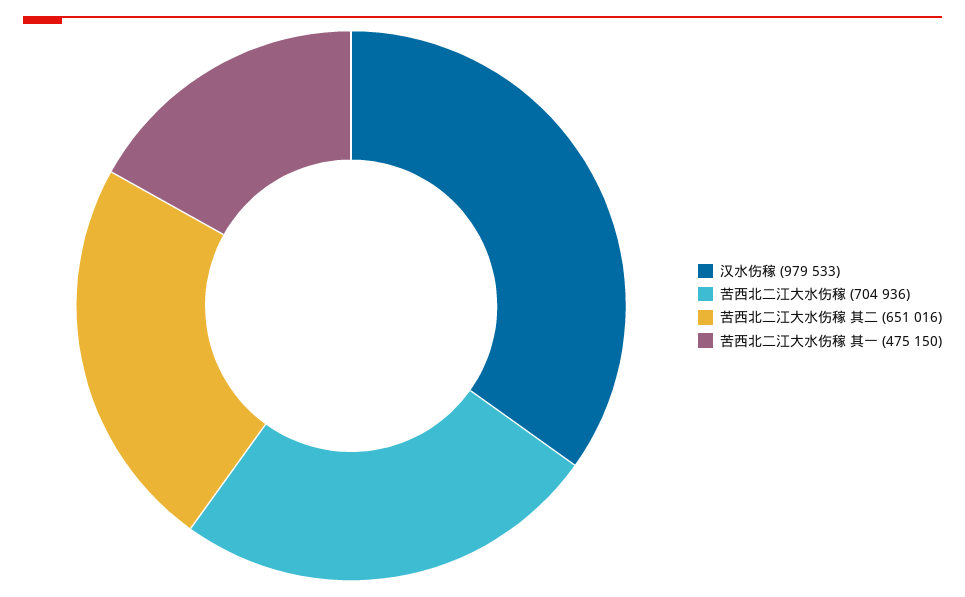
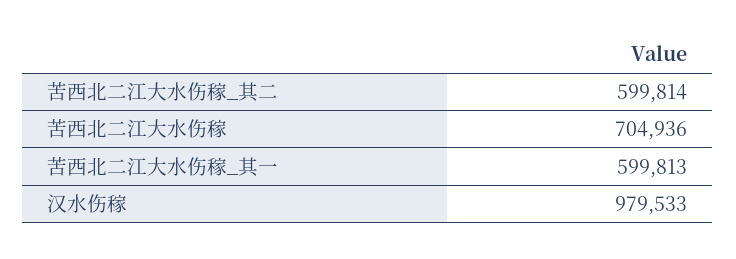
  {
    "汉水伤稼": 979533,
    "苦西北二江大水伤稼": 704936,
-   "苦西北二江大水伤稼 其二": 651016,
+   "苦西北二江大水伤稼 其二": 599814,
-   "苦西北二江大水伤稼 其一": 475150
+   "苦西北二江大水伤稼 其一": 599813
  }

